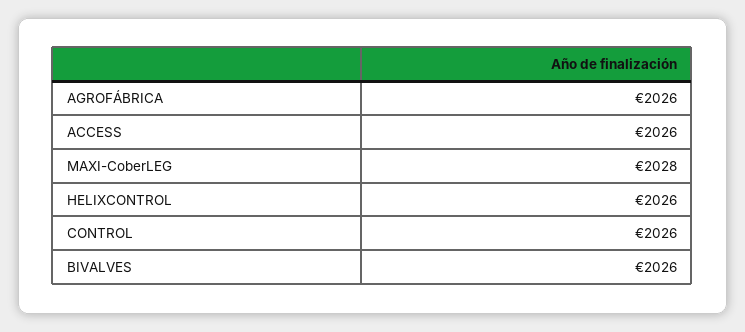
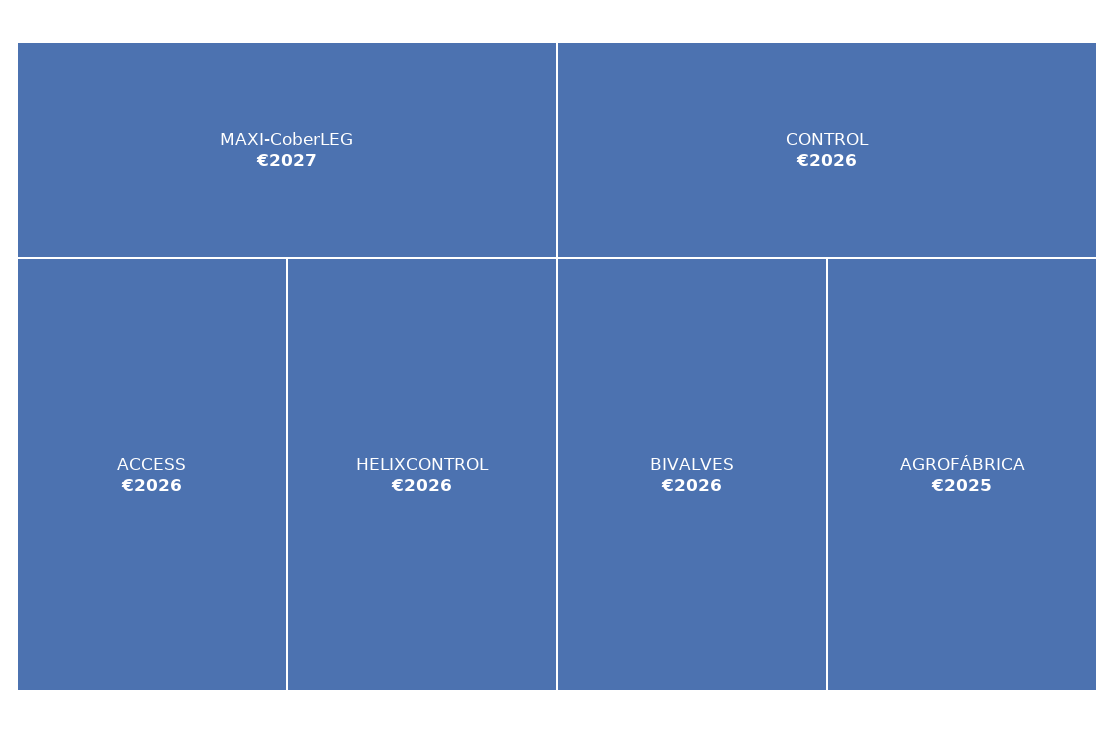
  {
-   "AGROFÁBRICA": 2026,
+   "AGROFÁBRICA": 2025,
    "ACCESS": 2026,
-   "MAXI-CoberLEG": 2028,
+   "MAXI-CoberLEG": 2027,
    "HELIXCONTROL": 2026,
    "CONTROL": 2026,
    "BIVALVES": 2026
  }

